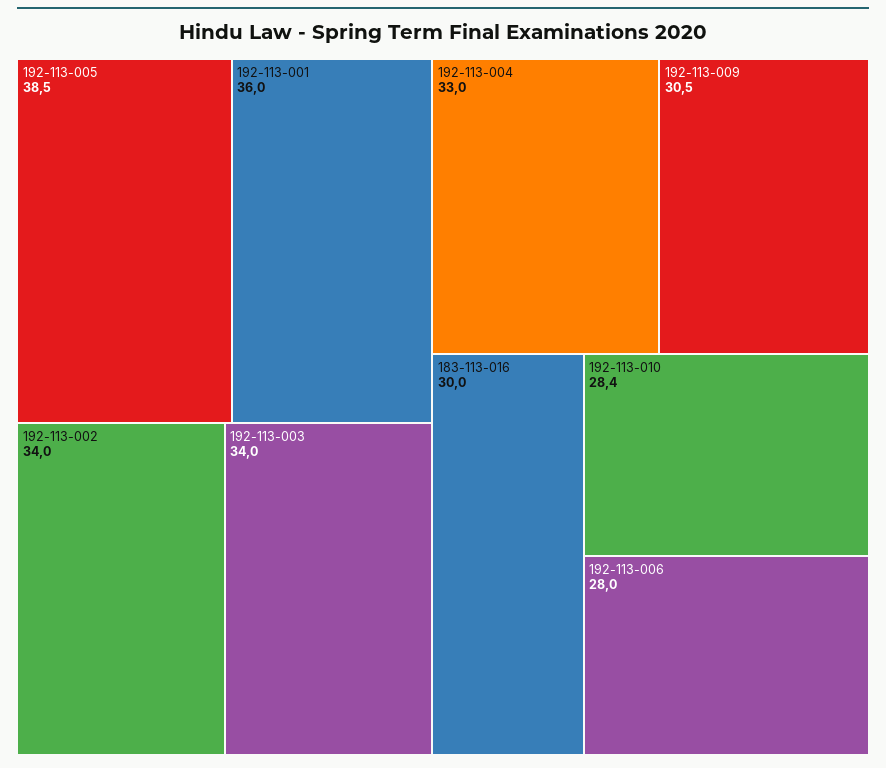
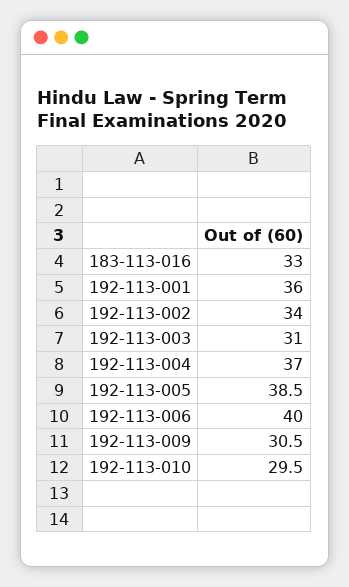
  {
    "192-113-005": 38.5,
    "192-113-001": 36,
    "192-113-002": 34,
-   "192-113-003": 34,
+   "192-113-003": 31,
-   "192-113-004": 33,
+   "192-113-004": 37,
    "192-113-009": 30.5,
-   "183-113-016": 30,
+   "183-113-016": 33,
-   "192-113-010": 28.4,
+   "192-113-010": 29.5,
-   "192-113-006": 28
+   "192-113-006": 40
  }

